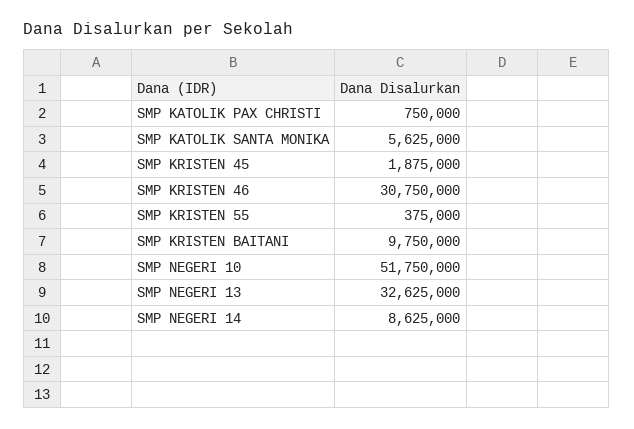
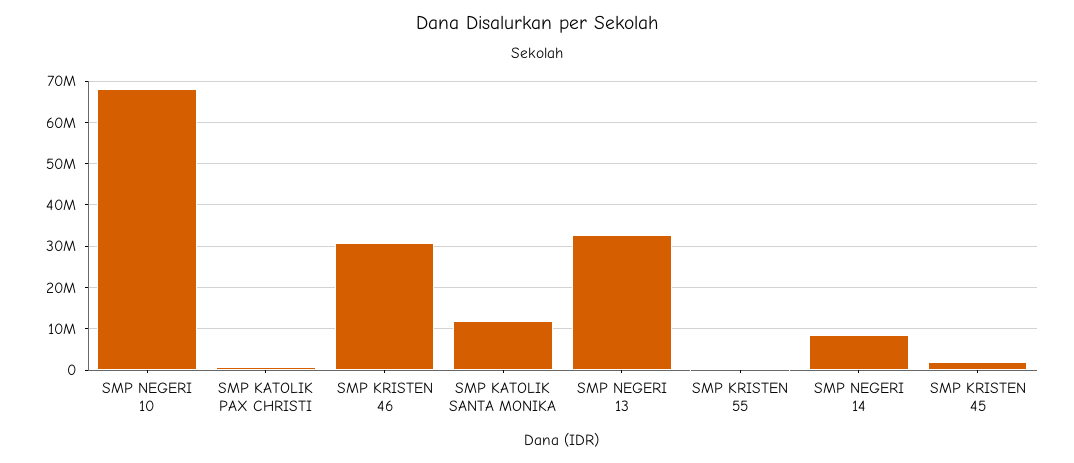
  {
    "SMP KATOLIK PAX CHRISTI": 750000,
-   "SMP KATOLIK SANTA MONIKA": 5625000,
+   "SMP KATOLIK SANTA MONIKA": 12000000,
    "SMP KRISTEN 45": 1875000,
    "SMP KRISTEN 46": 30750000,
    "SMP KRISTEN 55": 375000,
-   "SMP KRISTEN BAITANI": 9750000,
-   "SMP NEGERI 10": 51750000,
+   "SMP NEGERI 10": 68000000,
    "SMP NEGERI 13": 32625000,
    "SMP NEGERI 14": 8625000
  }

